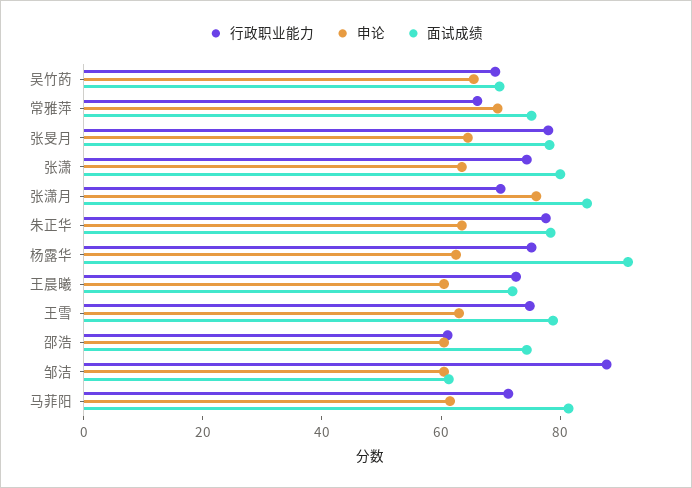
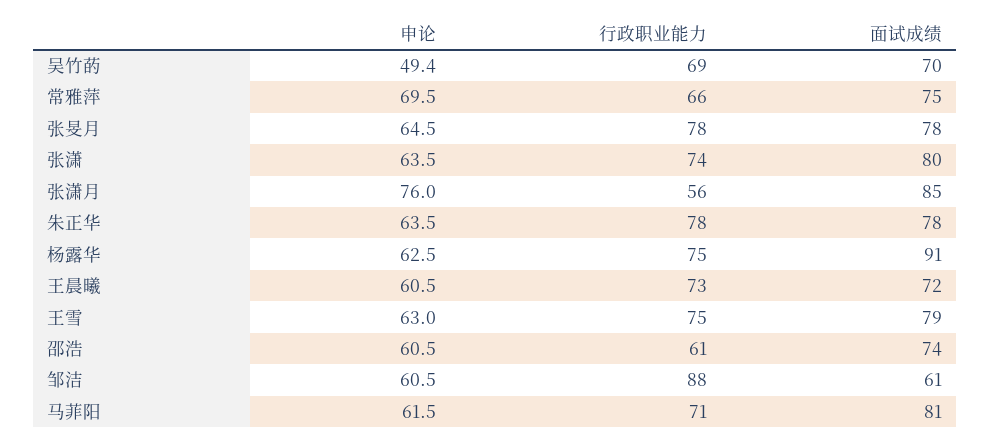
  {
    "行政职业能力": {
      "吴竹菂": 69,
      "常雅萍": 66,
      "张旻月": 78,
      "张潇": 74,
-     "张潇月": 70,
+     "张潇月": 56,
      "朱正华": 78,
      "杨露华": 75,
      "王晨曦": 73,
      "王雪": 75,
      "邵浩": 61,
      "邹洁": 88,
      "马菲阳": 71
    },
    "申论": {
-     "吴竹菂": 65,
+     "吴竹菂": 49.4,
      "常雅萍": 69.5,
      "张旻月": 64.5,
      "张潇": 63.5,
      "张潇月": 76,
      "朱正华": 63.5,
      "杨露华": 62.5,
      "王晨曦": 60.5,
      "王雪": 63,
      "邵浩": 60.5,
      "邹洁": 60.5,
      "马菲阳": 61.5
    },
    "面试成绩": {
      "吴竹菂": 70,
      "常雅萍": 75,
      "张旻月": 78,
      "张潇": 80,
      "张潇月": 85,
      "朱正华": 78,
      "杨露华": 91,
      "王晨曦": 72,
      "王雪": 79,
      "邵浩": 74,
      "邹洁": 61,
      "马菲阳": 81
    }
  }

